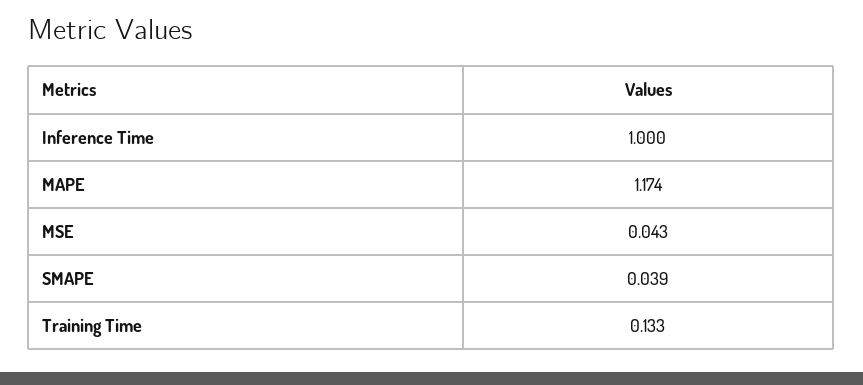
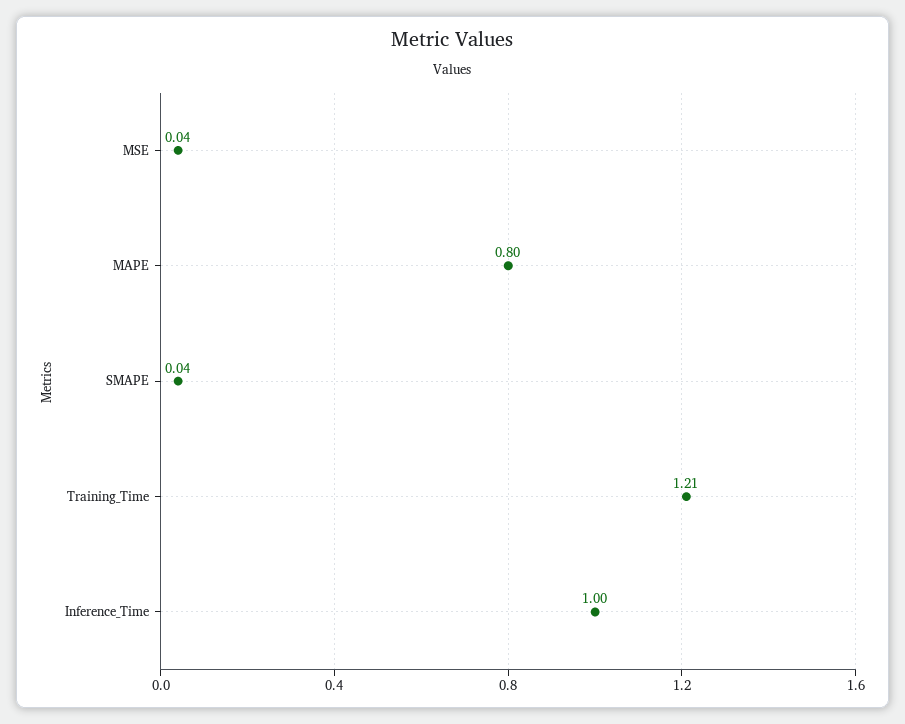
  {
    "Inference Time": 1,
-   "MAPE": 1.174,
+   "MAPE": 0.8,
    "MSE": 0.043,
    "SMAPE": 0.039,
-   "Training Time": 0.133
+   "Training Time": 1.21
  }

